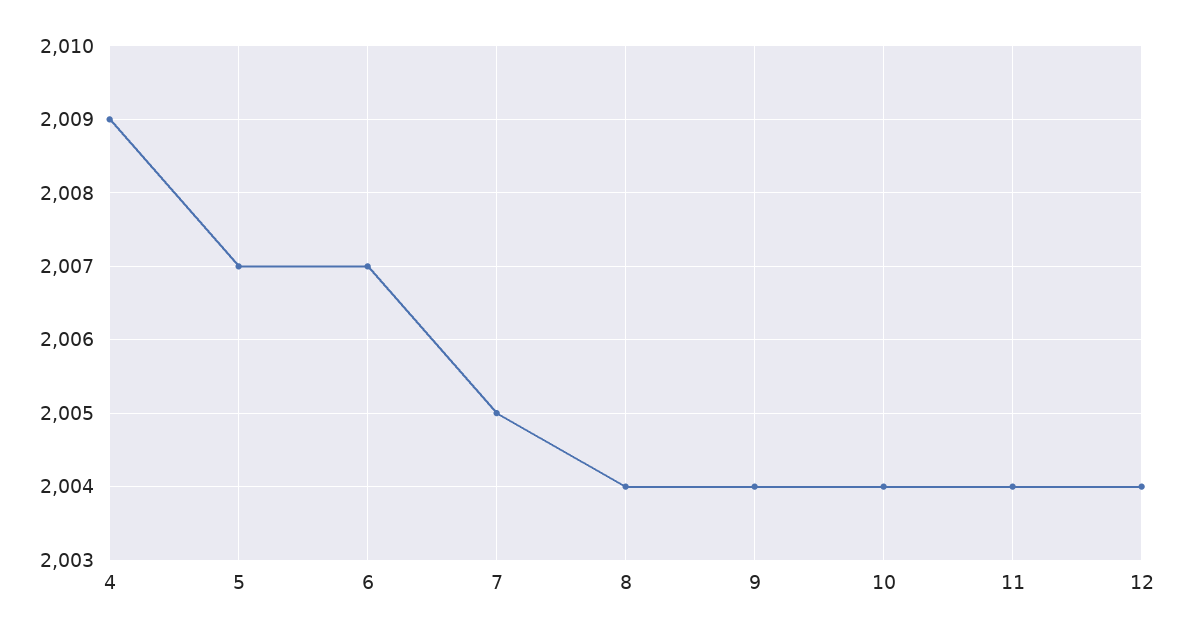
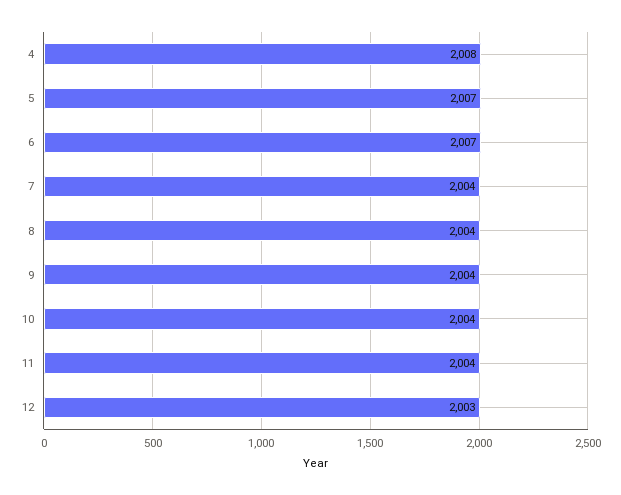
  {
-   "4": 2009,
+   "4": 2008,
    "5": 2007,
    "6": 2007,
-   "7": 2005,
+   "7": 2004,
    "8": 2004,
    "9": 2004,
    "10": 2004,
    "11": 2004,
-   "12": 2004
+   "12": 2003
  }

